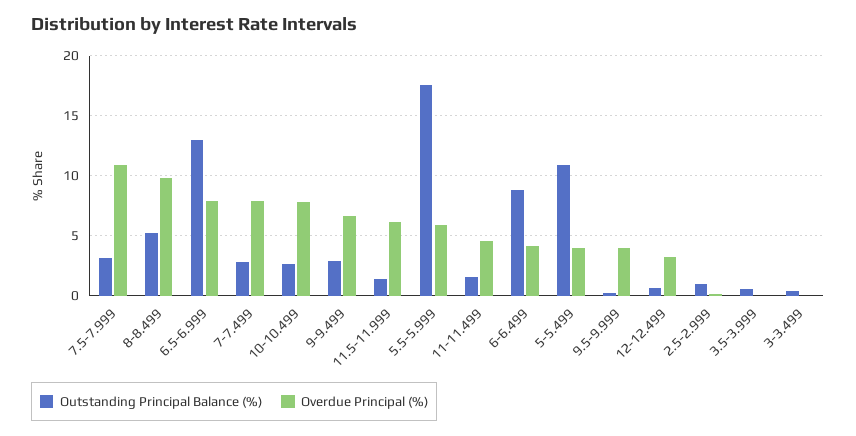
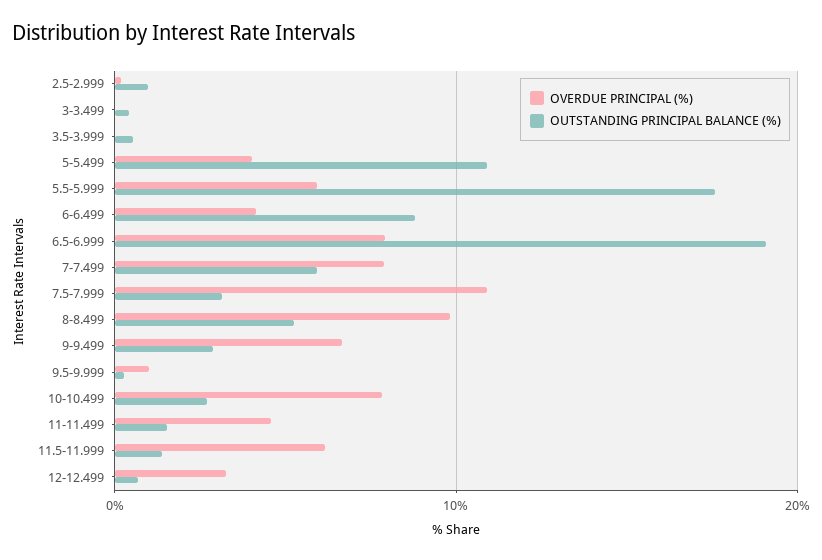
  {
    "Outstanding Principal Balance (%)": {
      "7.5-7.999": 3,
      "8-8.499": 5,
-     "6.5-6.999": 13,
+     "6.5-6.999": 19,
-     "7-7.499": 3,
+     "7-7.499": 6,
      "10-10.499": 3,
      "9-9.499": 3,
      "11.5-11.999": 1,
      "5.5-5.999": 18,
      "11-11.499": 2,
      "6-6.499": 9,
      "5-5.499": 11,
      "9.5-9.999": 0,
      "12-12.499": 1,
      "2.5-2.999": 1,
      "3.5-3.999": 1,
      "3-3.499": 0
    },
    "Overdue Principal (%)": {
      "7.5-7.999": 11,
      "8-8.499": 10,
      "6.5-6.999": 8,
      "7-7.499": 8,
      "10-10.499": 8,
      "9-9.499": 7,
      "11.5-11.999": 6,
      "5.5-5.999": 6,
      "11-11.499": 5,
      "6-6.499": 4,
      "5-5.499": 4,
-     "9.5-9.999": 4,
+     "9.5-9.999": 1,
      "12-12.499": 3,
      "2.5-2.999": 0,
      "3.5-3.999": 0,
      "3-3.499": 0
    }
  }

